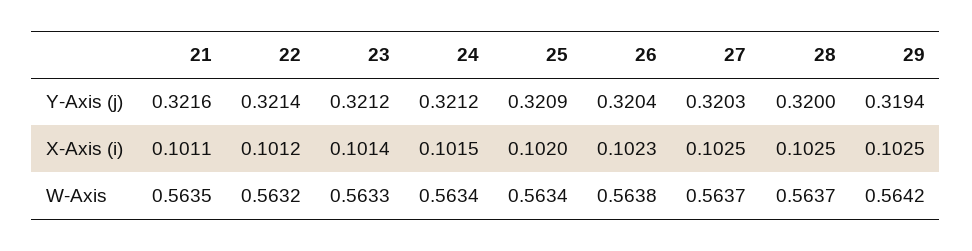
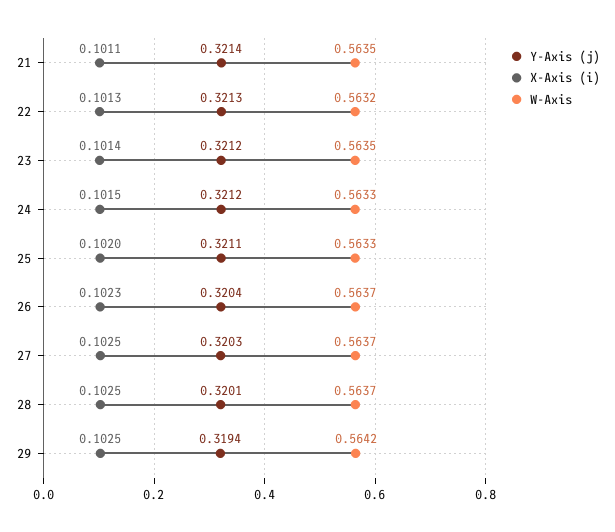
  {
    "Y-Axis (j)": {
-     "21": 0.3216,
+     "21": 0.3214,
-     "22": 0.3214,
+     "22": 0.3213,
      "23": 0.3212,
      "24": 0.3212,
-     "25": 0.3209,
+     "25": 0.3211,
      "26": 0.3204,
      "27": 0.3203,
-     "28": 0.32,
+     "28": 0.3201,
      "29": 0.3194
    },
    "X-Axis (i)": {
      "21": 0.1011,
-     "22": 0.1012,
+     "22": 0.1013,
      "23": 0.1014,
      "24": 0.1015,
      "25": 0.102,
      "26": 0.1023,
      "27": 0.1025,
      "28": 0.1025,
      "29": 0.1025
    },
    "W-Axis": {
      "21": 0.5635,
      "22": 0.5632,
-     "23": 0.5633,
+     "23": 0.5635,
-     "24": 0.5634,
+     "24": 0.5633,
-     "25": 0.5634,
+     "25": 0.5633,
-     "26": 0.5638,
+     "26": 0.5637,
      "27": 0.5637,
      "28": 0.5637,
      "29": 0.5642
    }
  }

